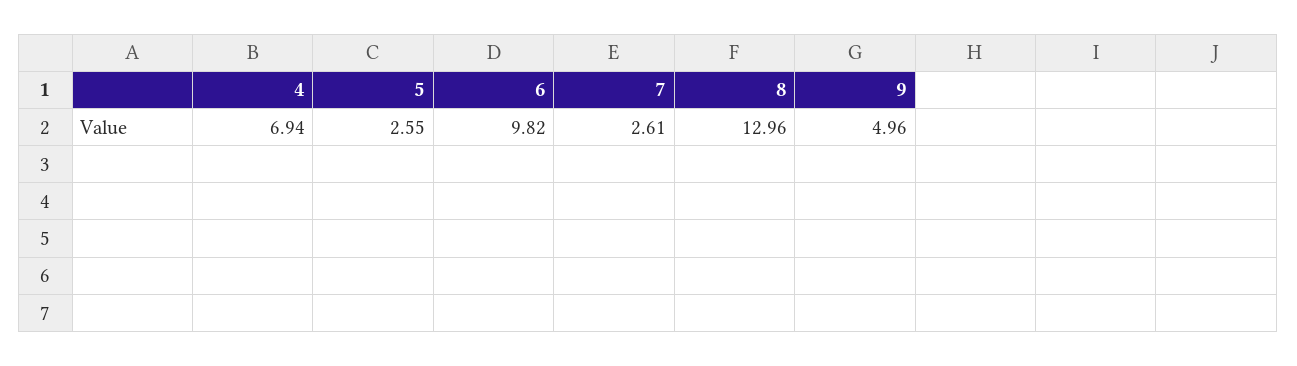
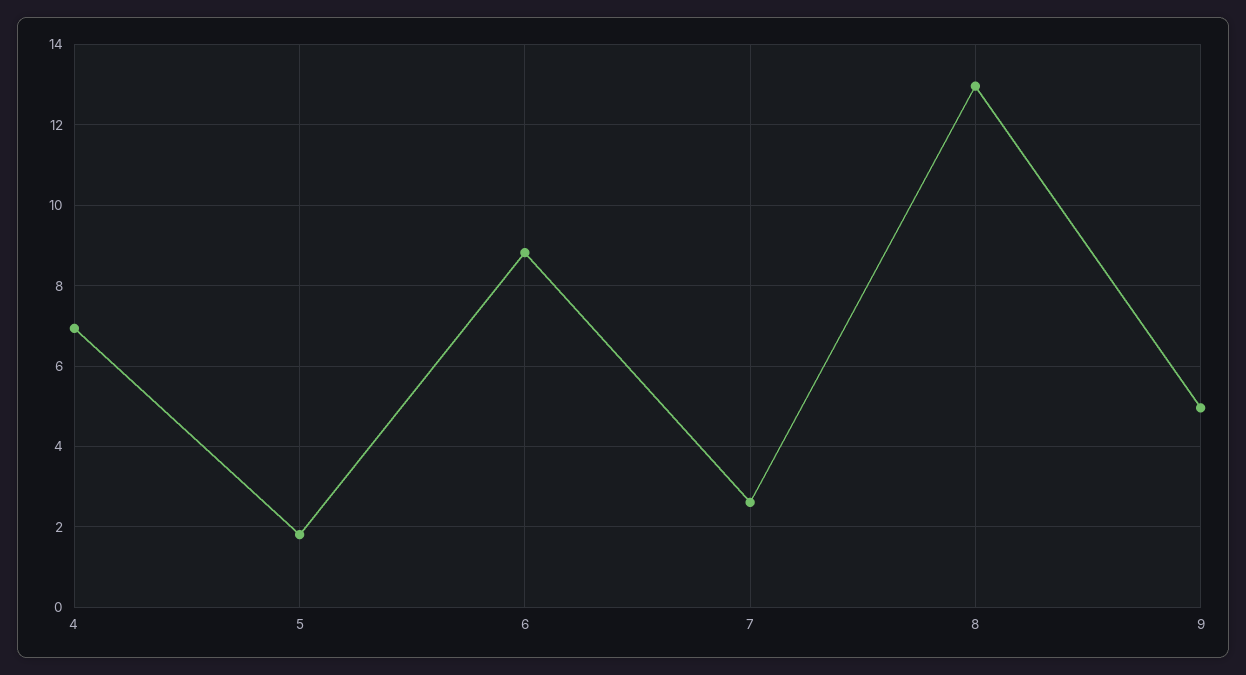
  {
    "4": 6.94,
-   "5": 2.55,
+   "5": 1.8,
-   "6": 9.82,
+   "6": 8.8,
    "7": 2.61,
    "8": 12.96,
    "9": 4.96
  }

